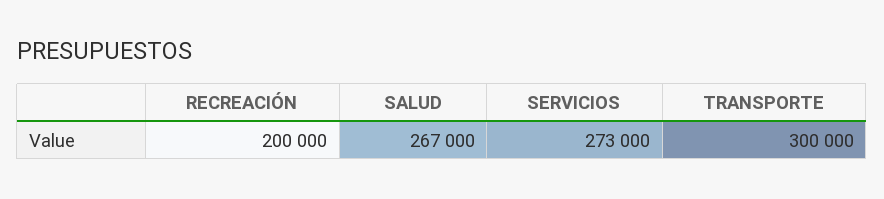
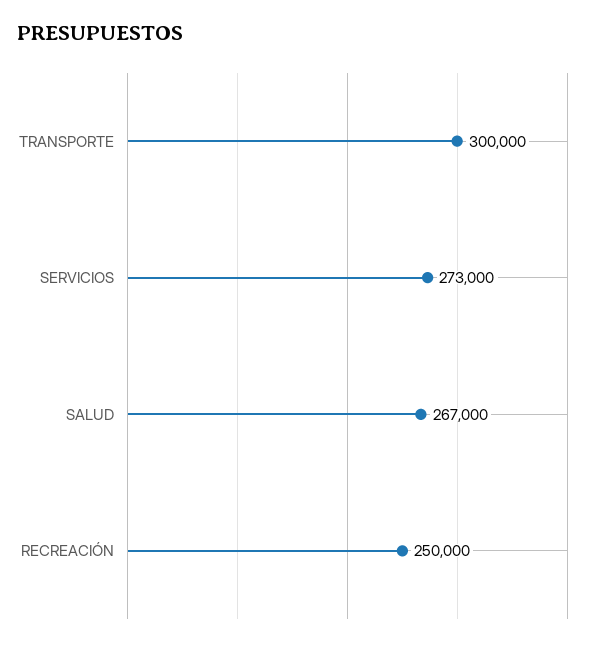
  {
-   "RECREACIÓN": 200000,
+   "RECREACIÓN": 250000,
    "SALUD": 267000,
    "SERVICIOS": 273000,
    "TRANSPORTE": 300000
  }

